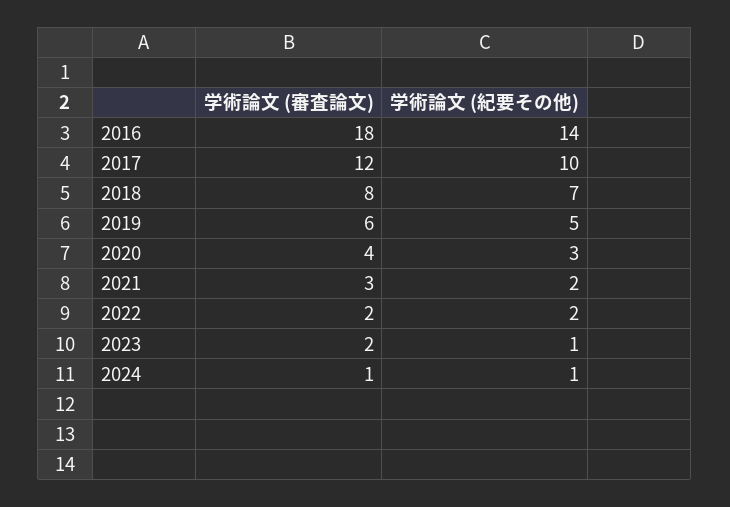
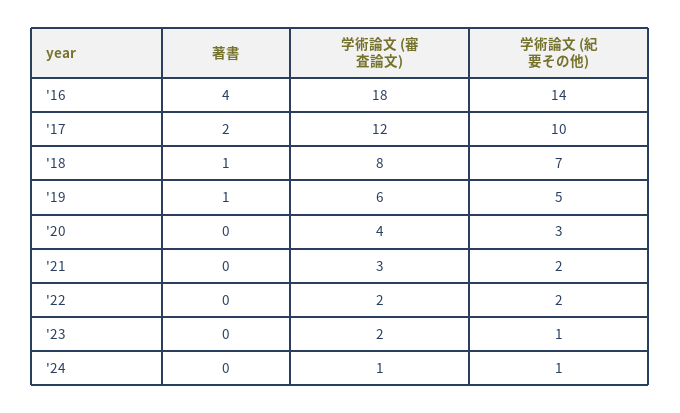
  {
    "学術論文 (審査論文)": {
      "2016": 18,
      "2017": 12,
      "2018": 8,
      "2019": 6,
      "2020": 4,
      "2021": 3,
      "2022": 2,
      "2023": 2,
      "2024": 1
    },
    "学術論文 (紀要その他)": {
      "2016": 14,
      "2017": 10,
      "2018": 7,
      "2019": 5,
      "2020": 3,
      "2021": 2,
      "2022": 2,
      "2023": 1,
      "2024": 1
-   }
+   },
+   "著書": {
+     "2016": 4,
+     "2017": 2,
+     "2018": 1,
+     "2019": 1,
+     "2020": 0,
+     "2021": 0,
+     "2022": 0,
+     "2023": 0,
+     "2024": 0
+   }
  }

